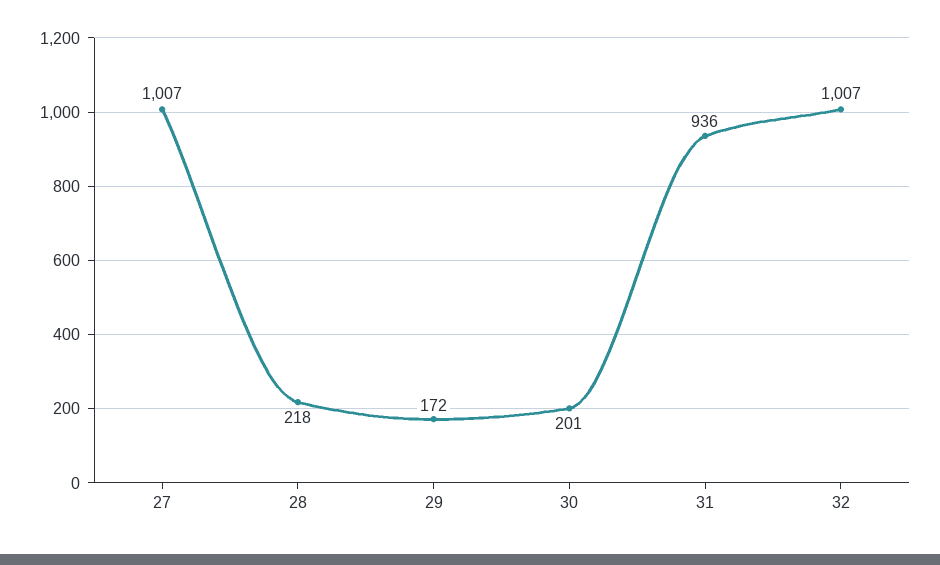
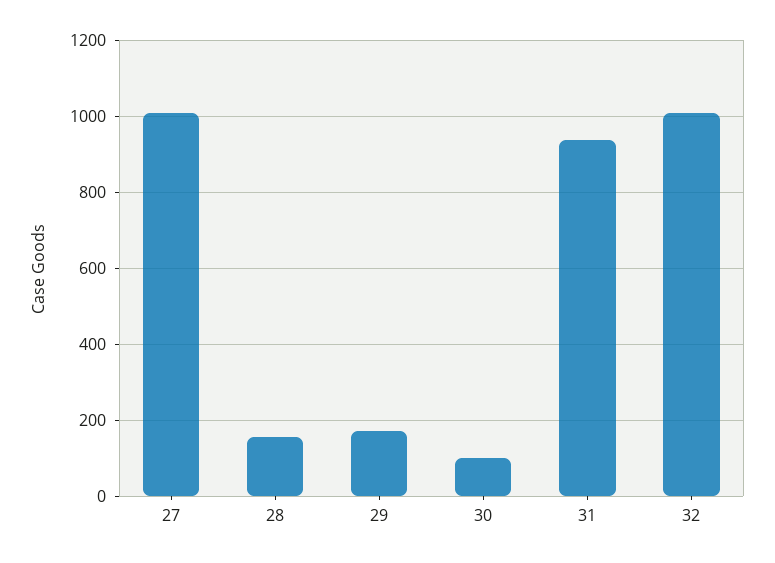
  {
    "27": 1007,
-   "28": 218,
+   "28": 160,
    "29": 172,
-   "30": 201,
+   "30": 100,
    "31": 936,
    "32": 1007
  }

